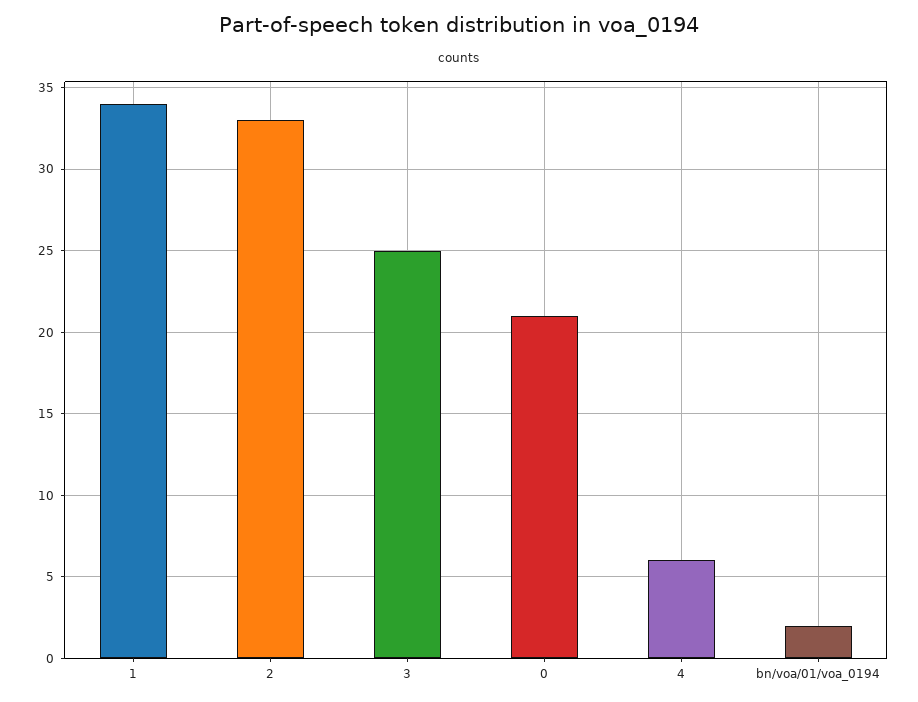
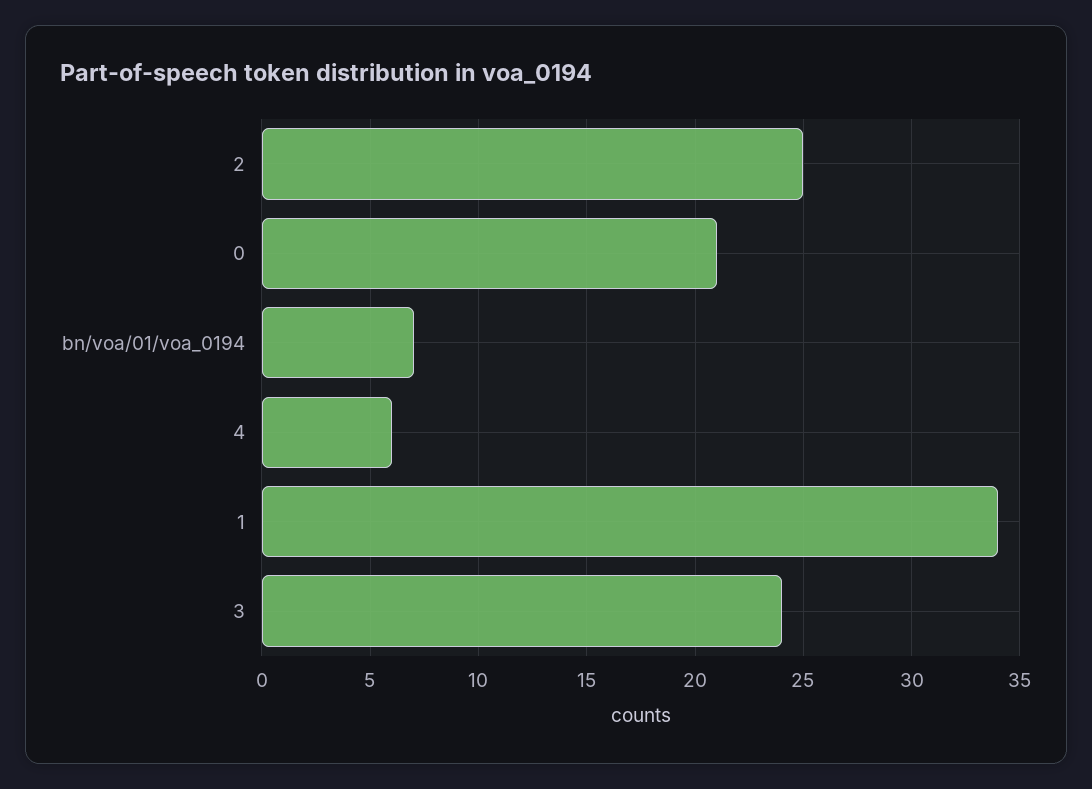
  {
    "1": 34,
-   "2": 33,
+   "2": 25,
-   "3": 25,
+   "3": 24,
    "0": 21,
    "4": 6,
-   "bn/voa/01/voa_0194": 2
+   "bn/voa/01/voa_0194": 7
  }

